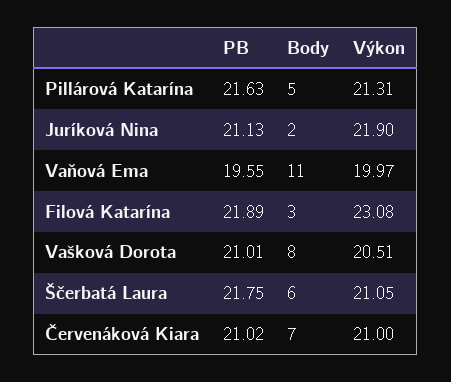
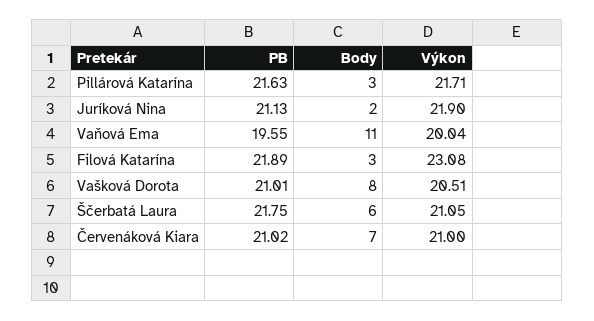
  {
    "PB": {
      "Pillárová Katarína": 21.63,
      "Juríková Nina": 21.13,
      "Vaňová Ema": 19.55,
      "Filová Katarína": 21.89,
      "Vašková Dorota": 21.01,
      "Ščerbatá Laura": 21.75,
      "Červenáková Kiara": 21.02
    },
    "Body": {
-     "Pillárová Katarína": 5,
+     "Pillárová Katarína": 3,
      "Juríková Nina": 2,
      "Vaňová Ema": 11,
      "Filová Katarína": 3,
      "Vašková Dorota": 8,
      "Ščerbatá Laura": 6,
      "Červenáková Kiara": 7
    },
    "Výkon": {
-     "Pillárová Katarína": 21.31,
+     "Pillárová Katarína": 21.71,
      "Juríková Nina": 21.9,
-     "Vaňová Ema": 19.97,
+     "Vaňová Ema": 20.04,
      "Filová Katarína": 23.08,
      "Vašková Dorota": 20.51,
      "Ščerbatá Laura": 21.05,
      "Červenáková Kiara": 21
    }
  }

